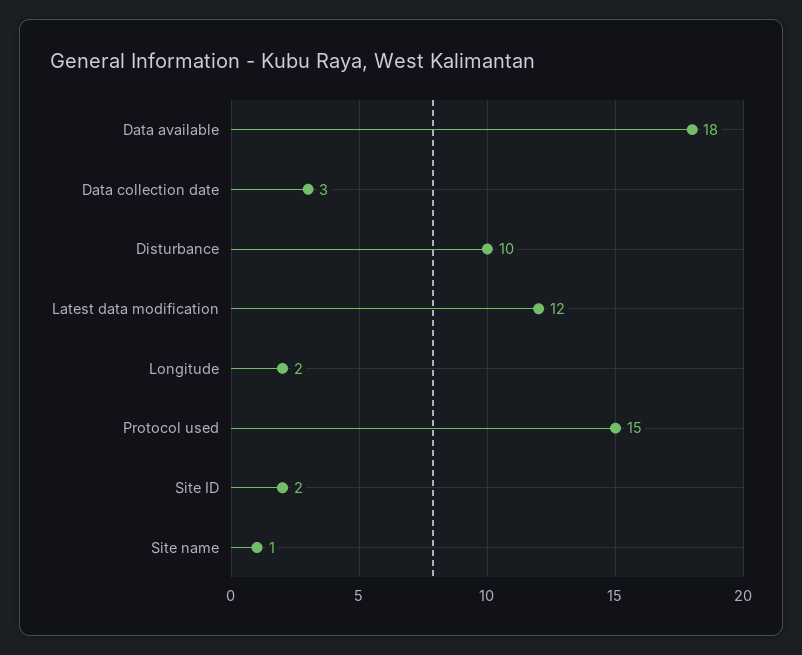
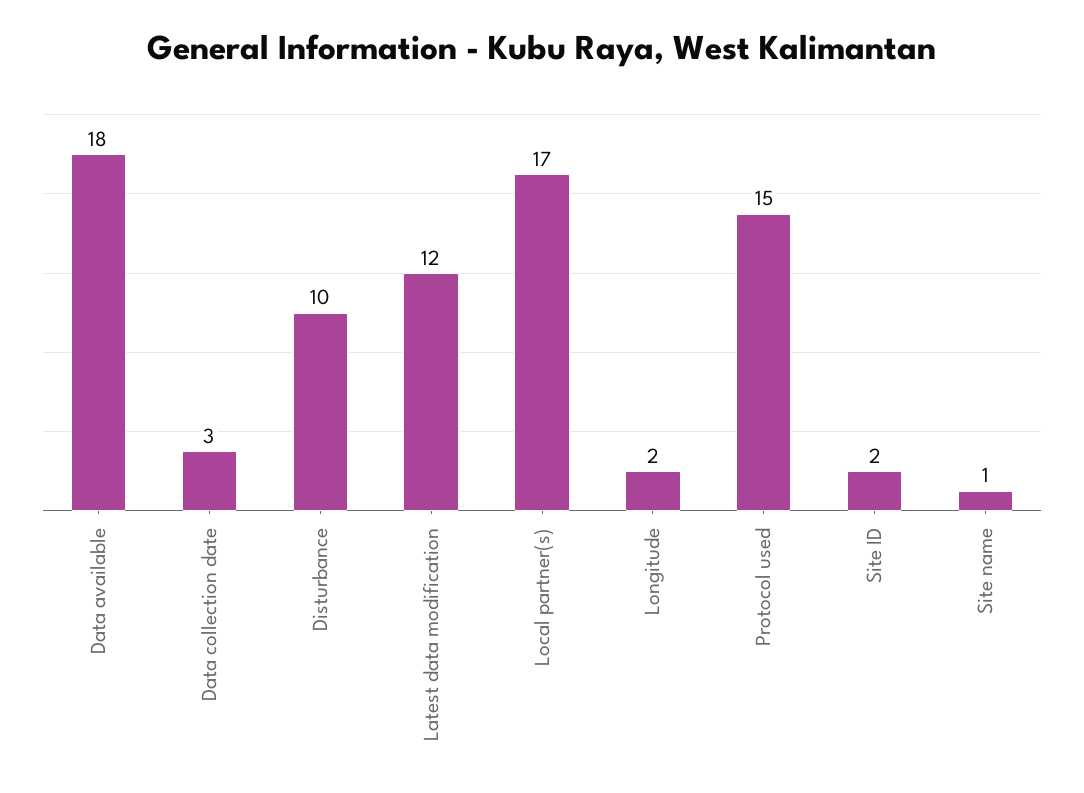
  {
    "Data available": 18,
    "Data collection date": 3,
    "Disturbance": 10,
    "Latest data modification": 12,
    "Longitude": 2,
    "Protocol used": 15,
    "Site ID": 2,
-   "Site name": 1
+   "Site name": 1,
+   "Local partner(s)": 17
  }

